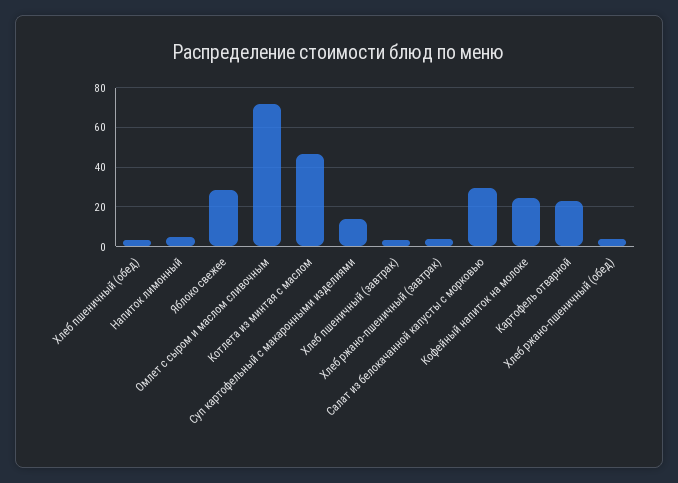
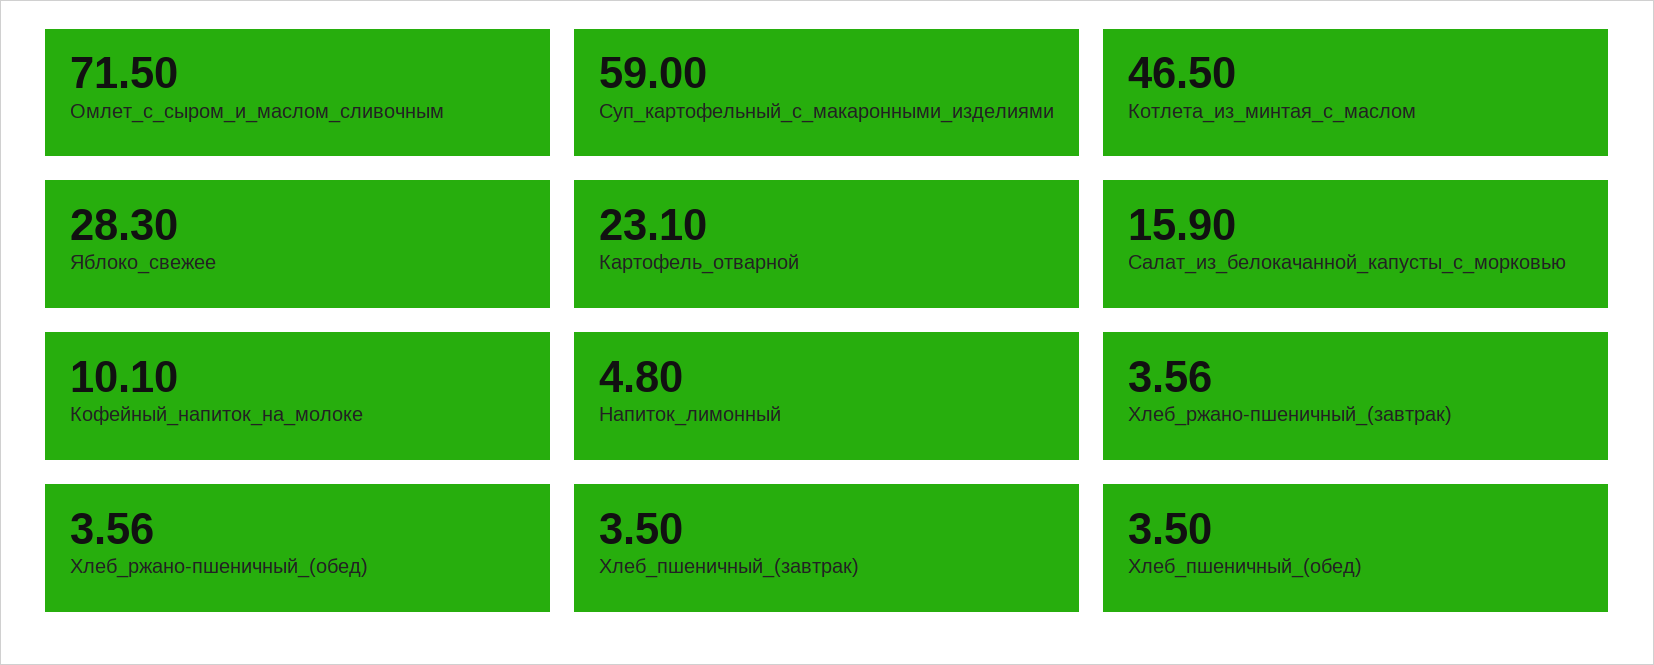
  {
    "Хлеб пшеничный (обед)": 3.5,
    "Напиток лимонный": 4.8,
    "Яблоко свежее": 28.3,
    "Омлет с сыром и маслом сливочным": 71.5,
    "Котлета из минтая с маслом": 46.5,
-   "Суп картофельный с макаронными изделиями": 15,
+   "Суп картофельный с макаронными изделиями": 59,
    "Хлеб пшеничный (завтрак)": 3.5,
    "Хлеб ржано-пшеничный (завтрак)": 3.56,
-   "Салат из белокачанной капусты с морковью": 30,
+   "Салат из белокачанной капусты с морковью": 15.9,
-   "Кофейный напиток на молоке": 25,
+   "Кофейный напиток на молоке": 10.1,
    "Картофель отварной": 23.1,
    "Хлеб ржано-пшеничный (обед)": 3.56
  }

